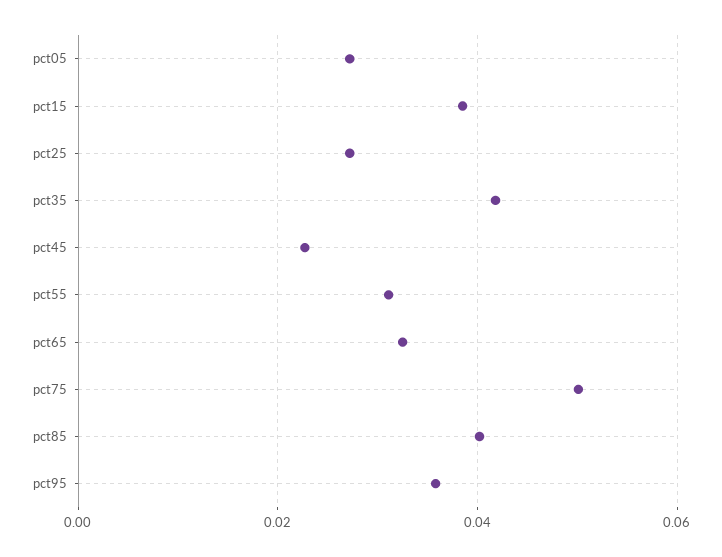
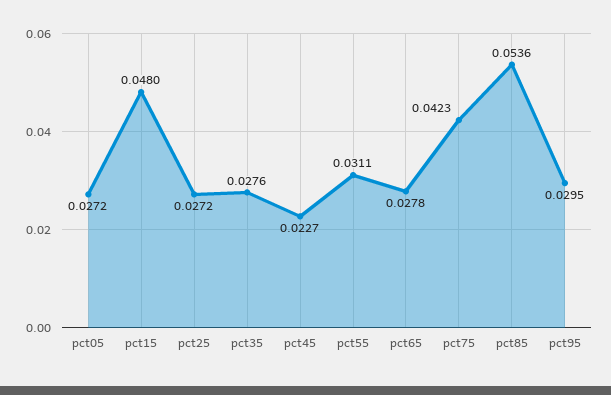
  {
    "pct05": 0.0272,
-   "pct15": 0.038,
+   "pct15": 0.048,
    "pct25": 0.0272,
-   "pct35": 0.042,
+   "pct35": 0.0276,
    "pct45": 0.0227,
    "pct55": 0.0311,
-   "pct65": 0.032,
+   "pct65": 0.0278,
-   "pct75": 0.05,
+   "pct75": 0.0423,
-   "pct85": 0.04,
+   "pct85": 0.0536,
-   "pct95": 0.036
+   "pct95": 0.0295
  }

